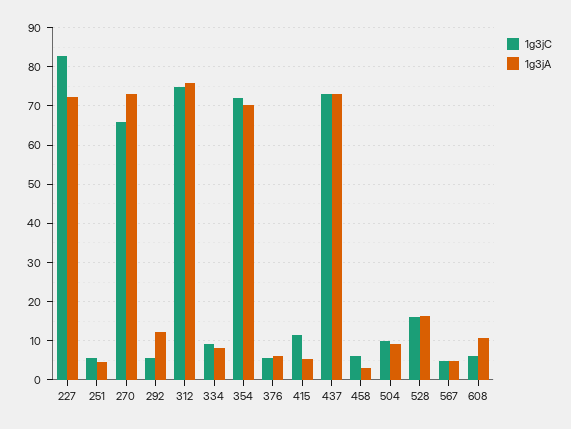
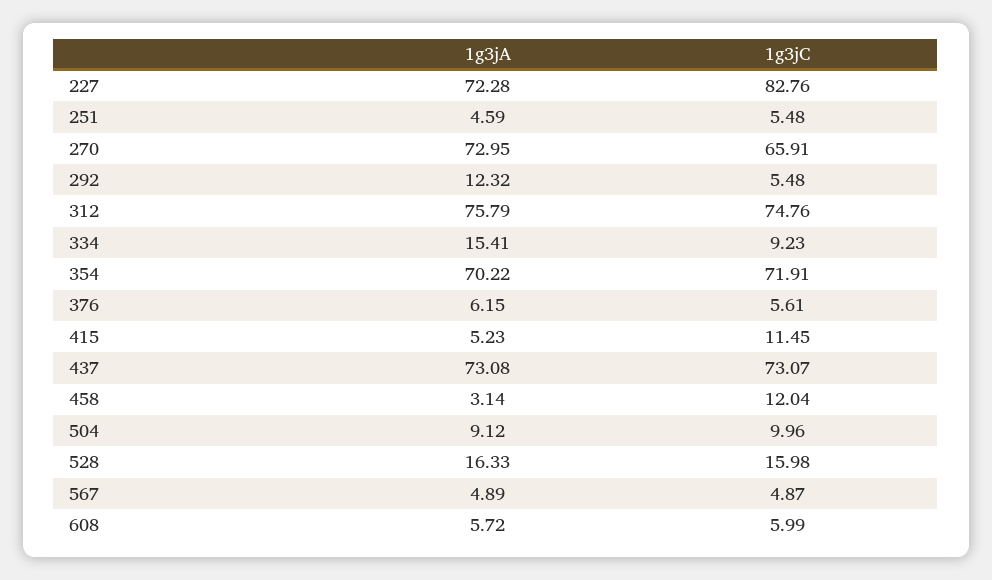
  {
    "1g3jC": {
      "227": 82.76,
      "251": 5.48,
      "270": 65.91,
      "292": 5.48,
      "312": 74.76,
      "334": 9.23,
      "354": 71.91,
      "376": 5.61,
      "415": 11.45,
      "437": 73.07,
-     "458": 6,
+     "458": 12.04,
      "504": 9.96,
      "528": 15.98,
      "567": 4.87,
      "608": 5.99
    },
    "1g3jA": {
      "227": 72.28,
      "251": 4.59,
      "270": 72.95,
      "292": 12.32,
      "312": 75.79,
-     "334": 8,
+     "334": 15.41,
      "354": 70.22,
      "376": 6.15,
      "415": 5.23,
      "437": 73.08,
      "458": 3.14,
      "504": 9.12,
      "528": 16.33,
      "567": 4.89,
-     "608": 10
+     "608": 5.72
    }
  }

